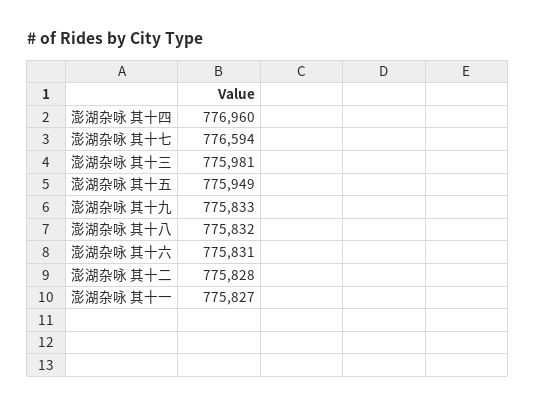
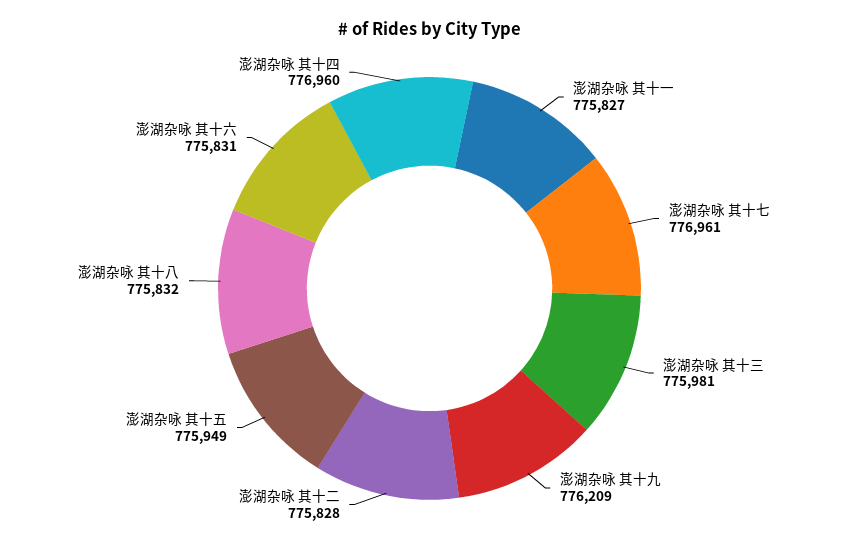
  {
    "澎湖杂咏 其十四": 776960,
-   "澎湖杂咏 其十七": 776594,
+   "澎湖杂咏 其十七": 776961,
    "澎湖杂咏 其十三": 775981,
    "澎湖杂咏 其十五": 775949,
-   "澎湖杂咏 其十九": 775833,
+   "澎湖杂咏 其十九": 776209,
    "澎湖杂咏 其十八": 775832,
    "澎湖杂咏 其十六": 775831,
    "澎湖杂咏 其十二": 775828,
    "澎湖杂咏 其十一": 775827
  }

